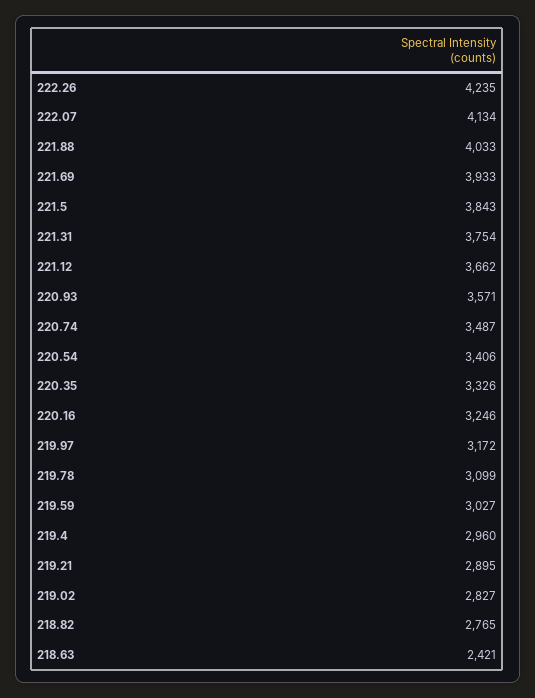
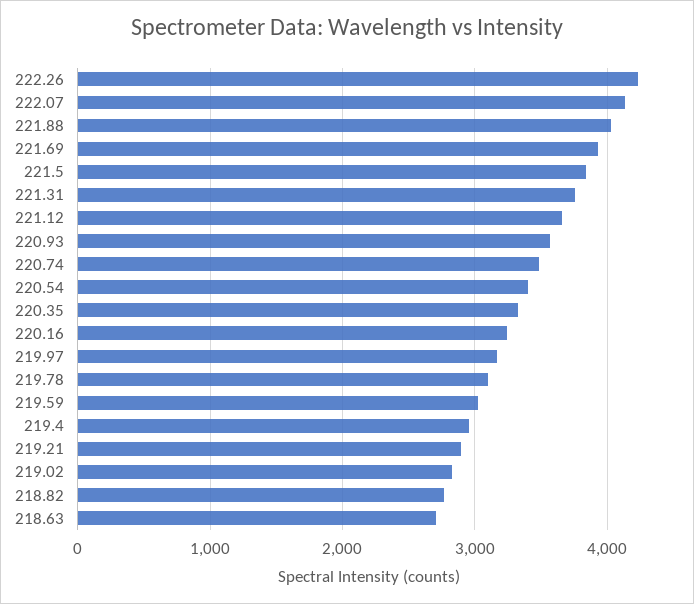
  {
    "222.26": 4235,
    "222.07": 4134,
    "221.88": 4033,
    "221.69": 3933,
    "221.5": 3843,
    "221.31": 3754,
    "221.12": 3662,
    "220.93": 3571,
    "220.74": 3487,
    "220.54": 3406,
    "220.35": 3326,
    "220.16": 3246,
    "219.97": 3172,
    "219.78": 3099,
    "219.59": 3027,
    "219.4": 2960,
    "219.21": 2895,
    "219.02": 2827,
    "218.82": 2765,
-   "218.63": 2421
+   "218.63": 2700
  }

